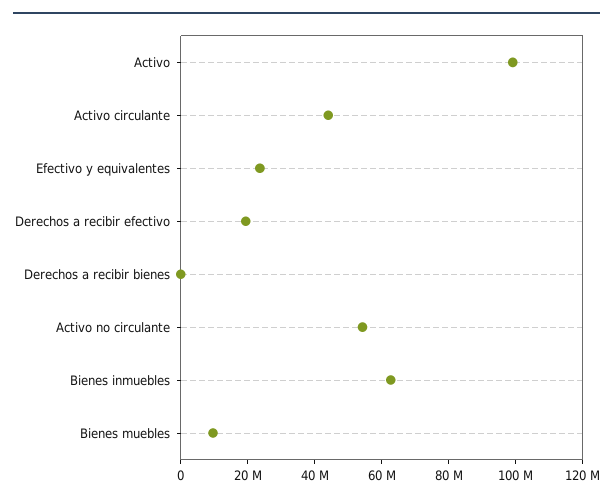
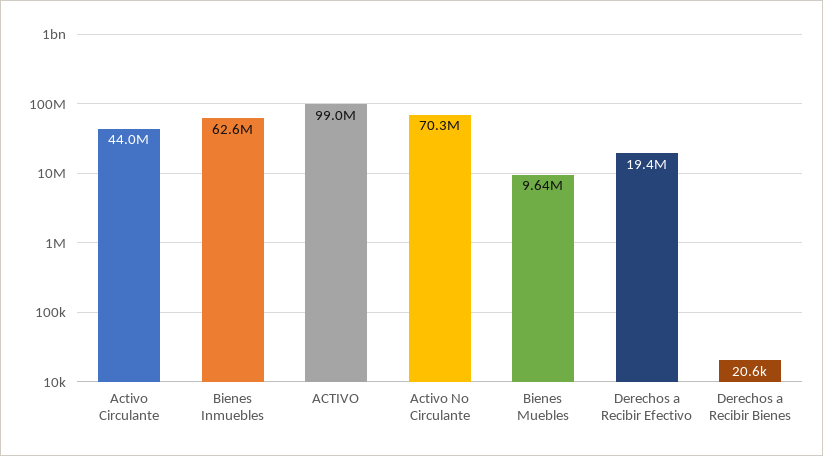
  {
    "Activo": 99000000,
    "Activo circulante": 44000000,
-   "Efectivo y equivalentes": 25000000,
    "Derechos a recibir efectivo": 19400000,
    "Derechos a recibir bienes": 20600,
-   "Activo no circulante": 55000000,
+   "Activo no circulante": 70300000,
    "Bienes inmuebles": 62600000,
    "Bienes muebles": 9640000
  }

